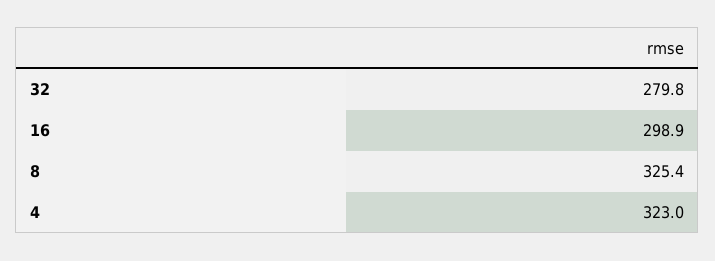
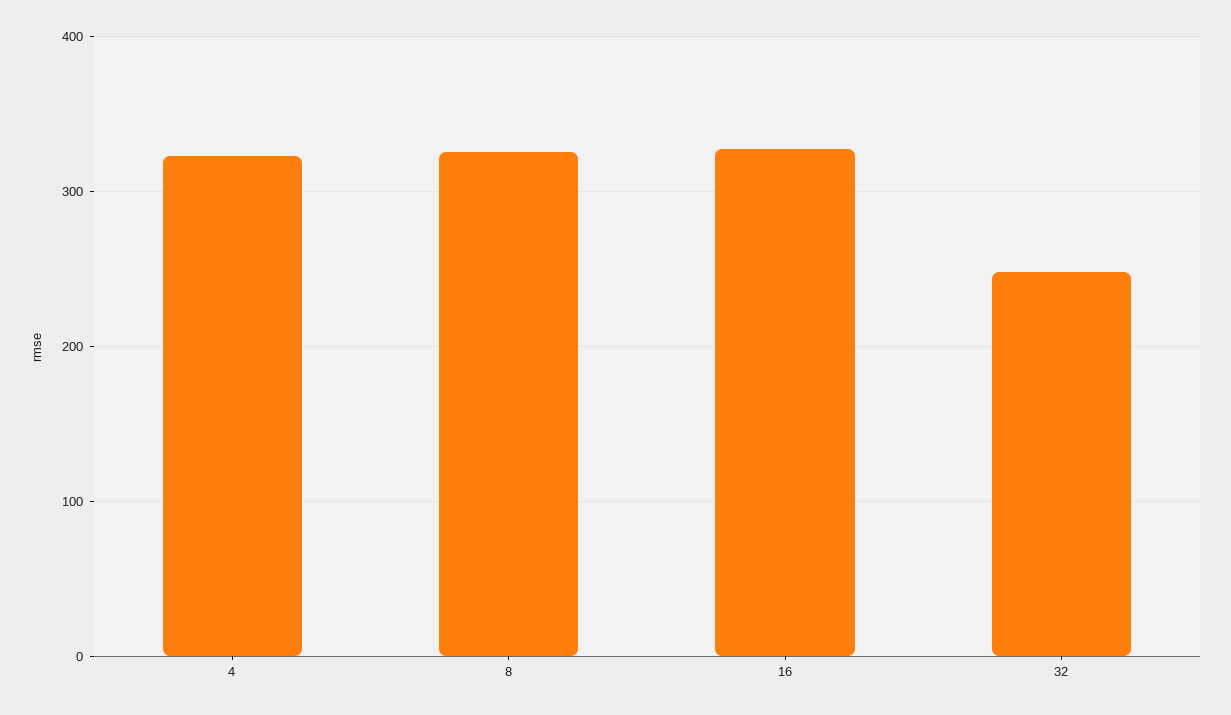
  {
-   "32": 279.8,
+   "32": 250,
-   "16": 298.9,
+   "16": 330,
    "8": 325.4,
    "4": 323
  }

